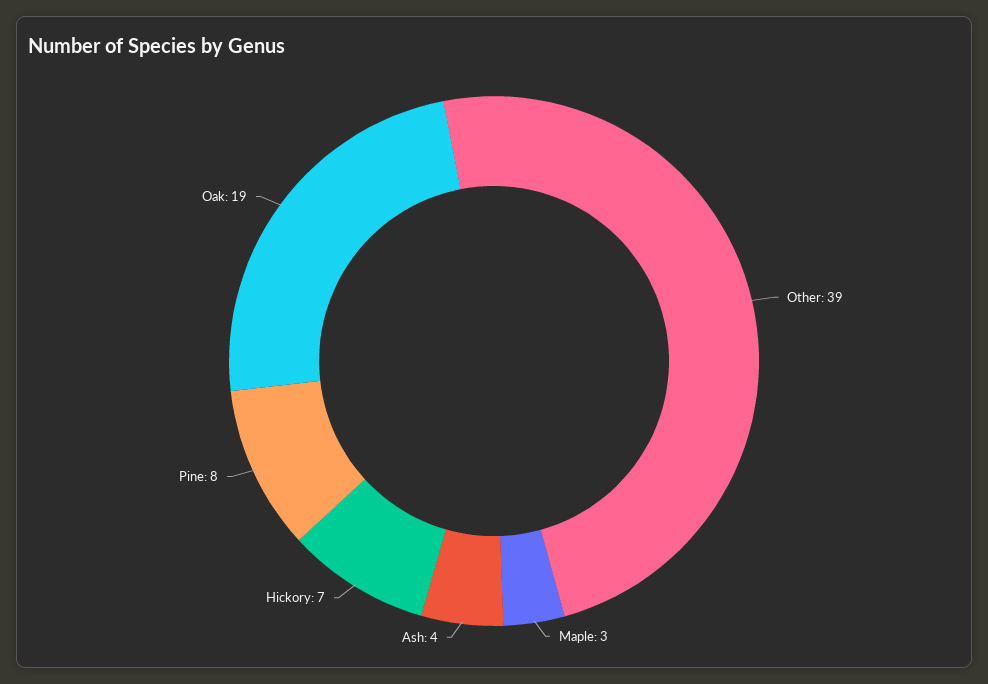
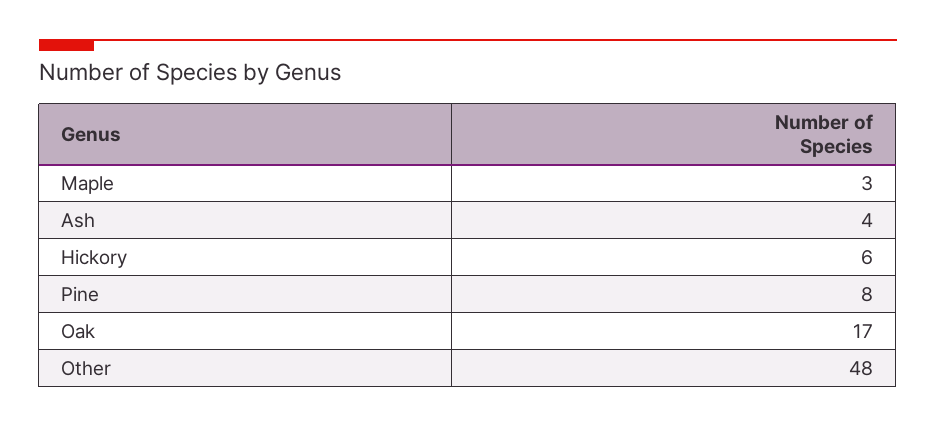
  {
-   "Other": 39,
+   "Other": 48,
    "Maple": 3,
    "Ash": 4,
-   "Hickory": 7,
+   "Hickory": 6,
    "Pine": 8,
-   "Oak": 19
+   "Oak": 17
  }

